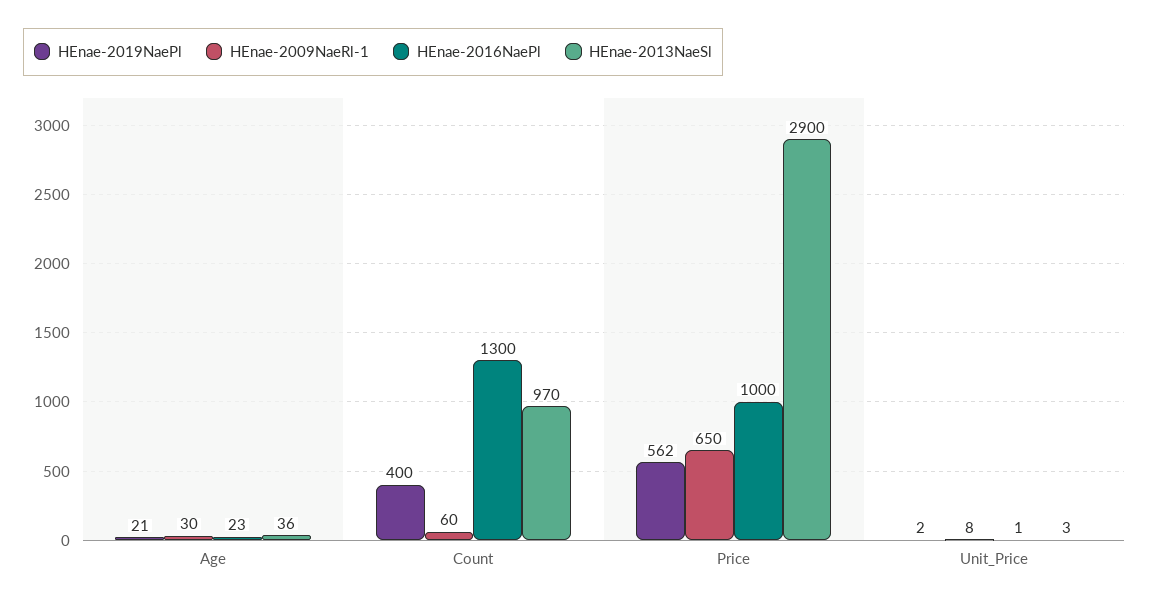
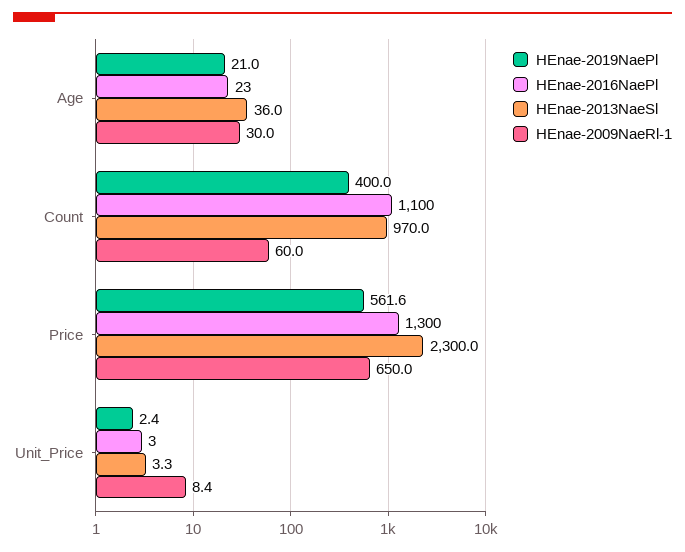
  {
    "HEnae-2019NaePl": {
      "Age": 21,
      "Count": 400,
      "Price": 561.6,
      "Unit_Price": 2.4
    },
    "HEnae-2009NaeRl-1": {
      "Age": 30,
      "Count": 60,
      "Price": 650,
      "Unit_Price": 8.4
    },
    "HEnae-2016NaePl": {
      "Age": 23,
-     "Count": 1300,
+     "Count": 1100,
-     "Price": 1000,
+     "Price": 1300,
-     "Unit_Price": 1
+     "Unit_Price": 3
    },
    "HEnae-2013NaeSl": {
      "Age": 36,
      "Count": 970,
-     "Price": 2900,
+     "Price": 2300,
      "Unit_Price": 3.3
    }
  }

